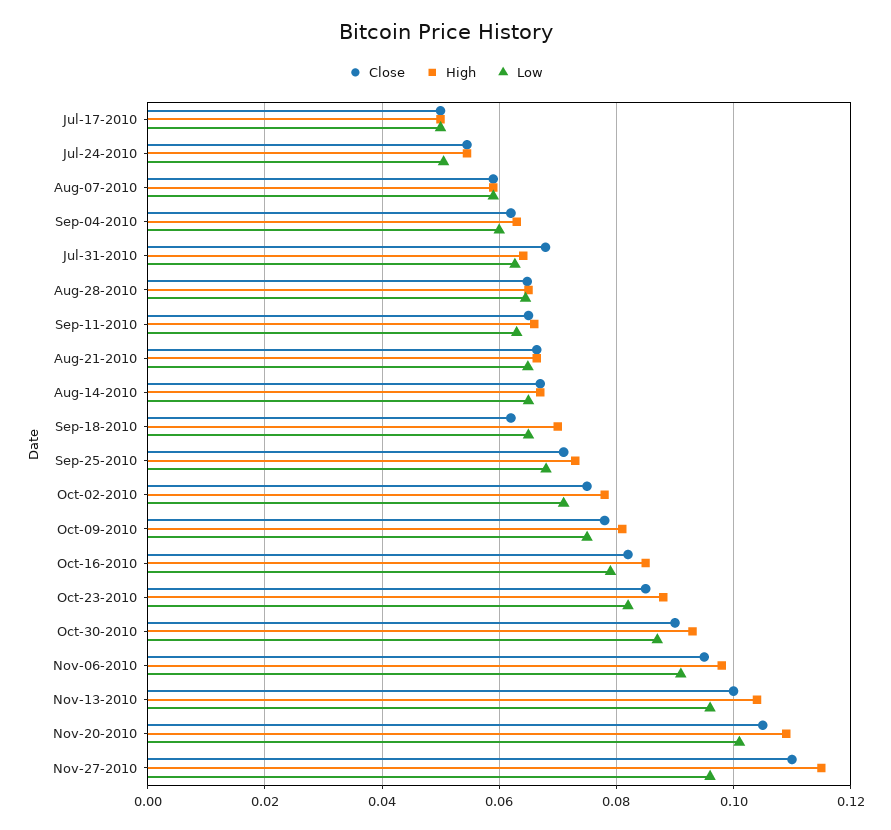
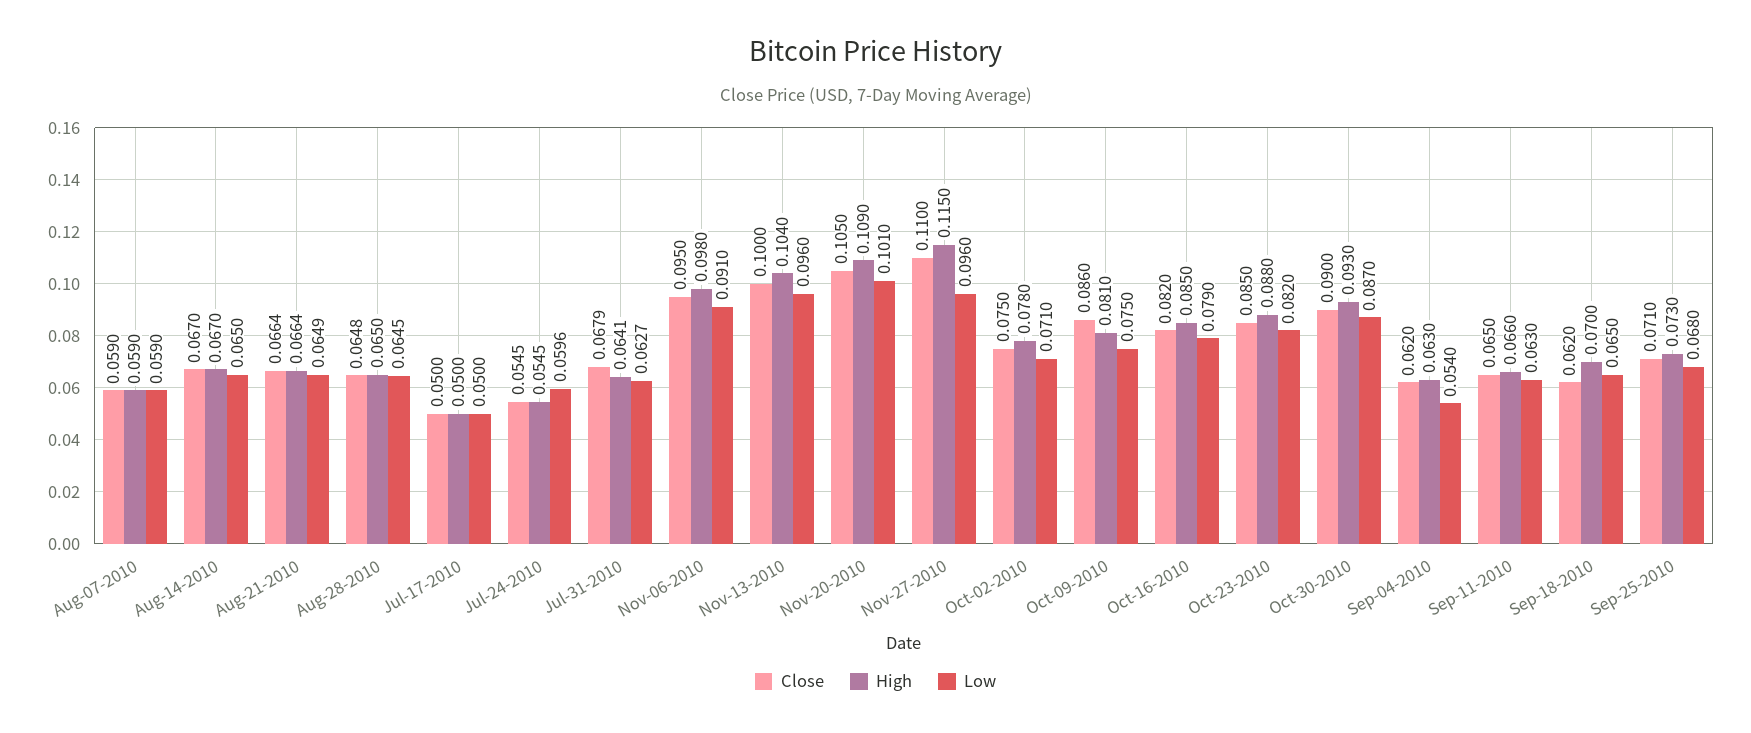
  {
    "Close": {
      "Jul-17-2010": 0.05,
      "Jul-24-2010": 0.0545,
      "Aug-07-2010": 0.059,
      "Sep-04-2010": 0.062,
      "Jul-31-2010": 0.0679,
      "Aug-28-2010": 0.0648,
      "Sep-11-2010": 0.065,
      "Aug-21-2010": 0.0664,
      "Aug-14-2010": 0.067,
      "Sep-18-2010": 0.062,
      "Sep-25-2010": 0.071,
      "Oct-02-2010": 0.075,
-     "Oct-09-2010": 0.078,
+     "Oct-09-2010": 0.086,
      "Oct-16-2010": 0.082,
      "Oct-23-2010": 0.085,
      "Oct-30-2010": 0.09,
      "Nov-06-2010": 0.095,
      "Nov-13-2010": 0.1,
      "Nov-20-2010": 0.105,
      "Nov-27-2010": 0.11
    },
    "High": {
      "Jul-17-2010": 0.05,
      "Jul-24-2010": 0.0545,
      "Aug-07-2010": 0.059,
      "Sep-04-2010": 0.063,
      "Jul-31-2010": 0.0641,
      "Aug-28-2010": 0.065,
      "Sep-11-2010": 0.066,
      "Aug-21-2010": 0.0664,
      "Aug-14-2010": 0.067,
      "Sep-18-2010": 0.07,
      "Sep-25-2010": 0.073,
      "Oct-02-2010": 0.078,
      "Oct-09-2010": 0.081,
      "Oct-16-2010": 0.085,
      "Oct-23-2010": 0.088,
      "Oct-30-2010": 0.093,
      "Nov-06-2010": 0.098,
      "Nov-13-2010": 0.104,
      "Nov-20-2010": 0.109,
      "Nov-27-2010": 0.115
    },
    "Low": {
      "Jul-17-2010": 0.05,
-     "Jul-24-2010": 0.05,
+     "Jul-24-2010": 0.0596,
      "Aug-07-2010": 0.059,
-     "Sep-04-2010": 0.06,
+     "Sep-04-2010": 0.054,
      "Jul-31-2010": 0.0627,
      "Aug-28-2010": 0.0645,
      "Sep-11-2010": 0.063,
      "Aug-21-2010": 0.0649,
      "Aug-14-2010": 0.065,
      "Sep-18-2010": 0.065,
      "Sep-25-2010": 0.068,
      "Oct-02-2010": 0.071,
      "Oct-09-2010": 0.075,
      "Oct-16-2010": 0.079,
      "Oct-23-2010": 0.082,
      "Oct-30-2010": 0.087,
      "Nov-06-2010": 0.091,
      "Nov-13-2010": 0.096,
      "Nov-20-2010": 0.101,
      "Nov-27-2010": 0.096
    }
  }

